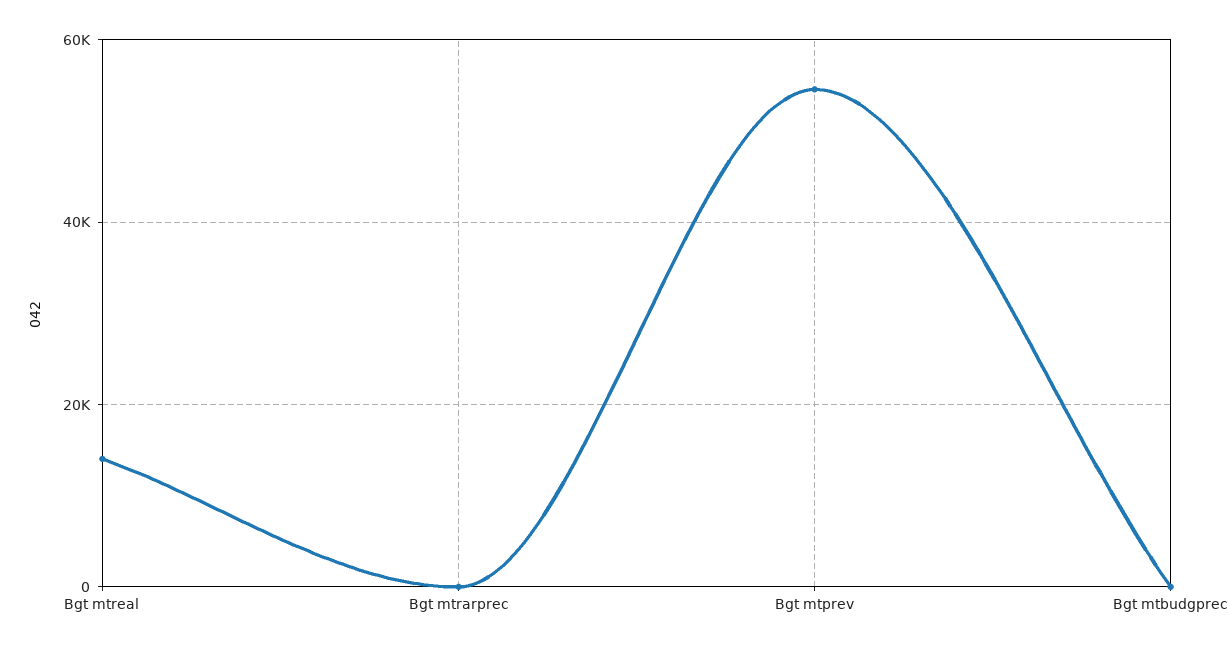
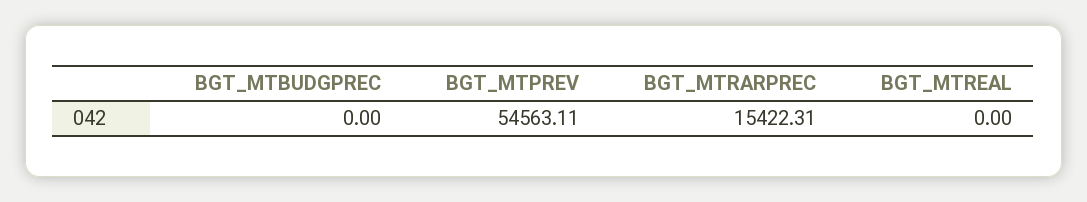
  {
-   "Bgt mtreal": 14000,
+   "Bgt mtreal": 0,
-   "Bgt mtrarprec": 0,
+   "Bgt mtrarprec": 15422.31,
    "Bgt mtprev": 54563.11,
    "Bgt mtbudgprec": 0
  }

